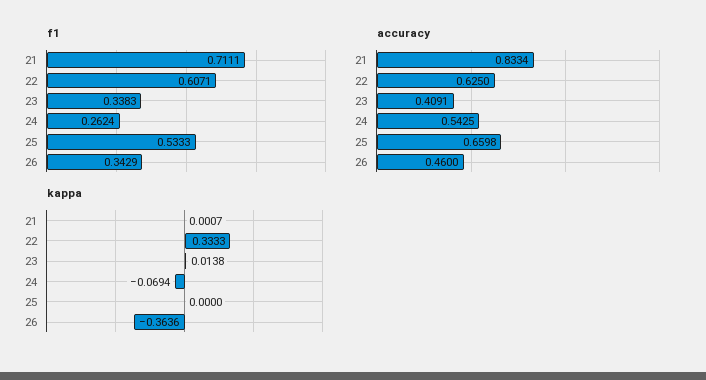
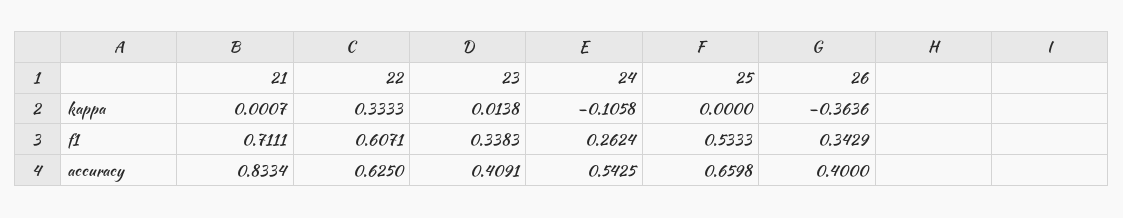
  {
    "f1": {
      "21": 0.7111,
      "22": 0.6071,
      "23": 0.3383,
      "24": 0.2624,
      "25": 0.5333,
      "26": 0.3429
    },
    "accuracy": {
      "21": 0.8334,
      "22": 0.625,
      "23": 0.4091,
      "24": 0.5425,
      "25": 0.6598,
-     "26": 0.46
+     "26": 0.4
    },
    "kappa": {
      "21": 0.0007,
      "22": 0.3333,
      "23": 0.0138,
-     "24": -0.0694,
+     "24": -0.1058,
      "25": 0,
      "26": -0.3636
    }
  }

